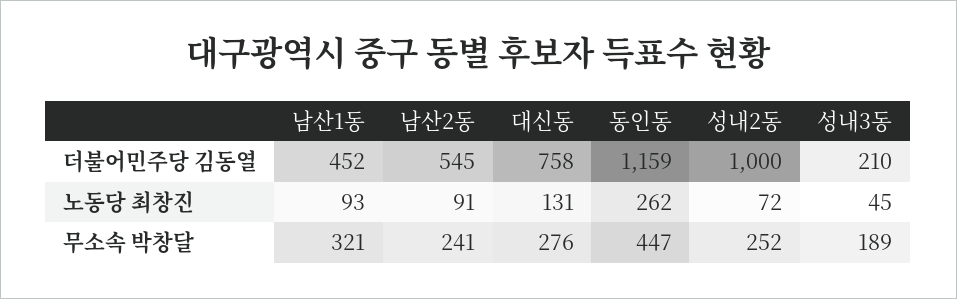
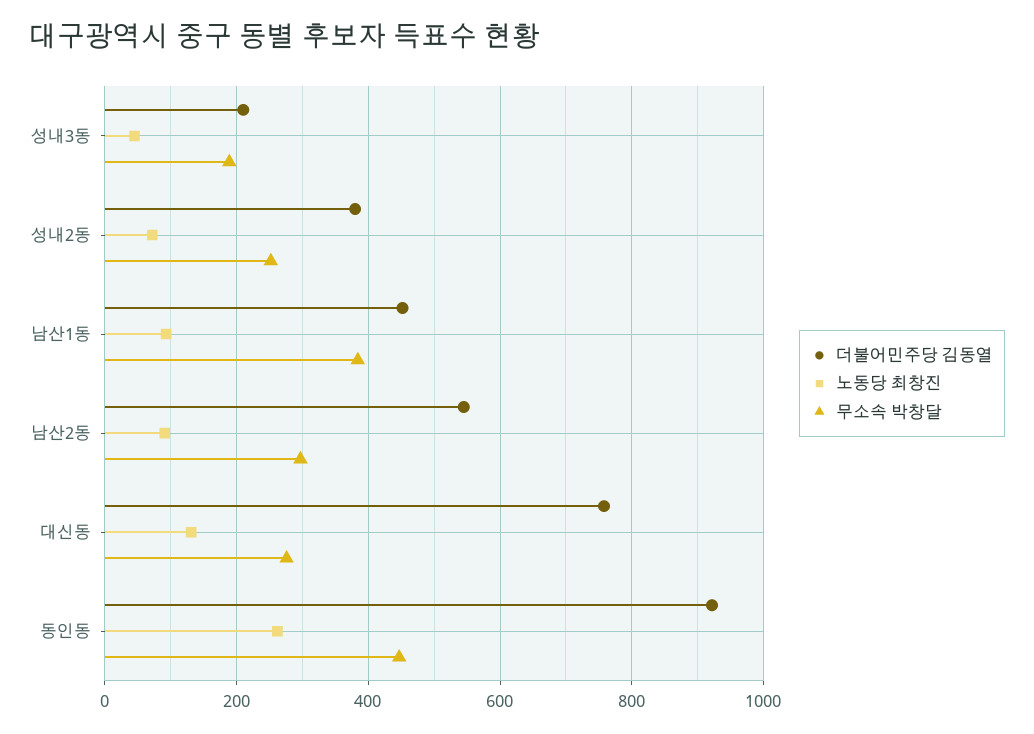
  {
    "더불어민주당 김동열": {
      "남산1동": 452,
      "남산2동": 545,
      "대신동": 758,
-     "동인동": 1159,
+     "동인동": 920,
-     "성내2동": 1000,
+     "성내2동": 380,
      "성내3동": 210
    },
    "노동당 최창진": {
      "남산1동": 93,
      "남산2동": 91,
      "대신동": 131,
      "동인동": 262,
      "성내2동": 72,
      "성내3동": 45
    },
    "무소속 박창달": {
-     "남산1동": 321,
+     "남산1동": 380,
-     "남산2동": 241,
+     "남산2동": 300,
      "대신동": 276,
      "동인동": 447,
      "성내2동": 252,
      "성내3동": 189
    }
  }

